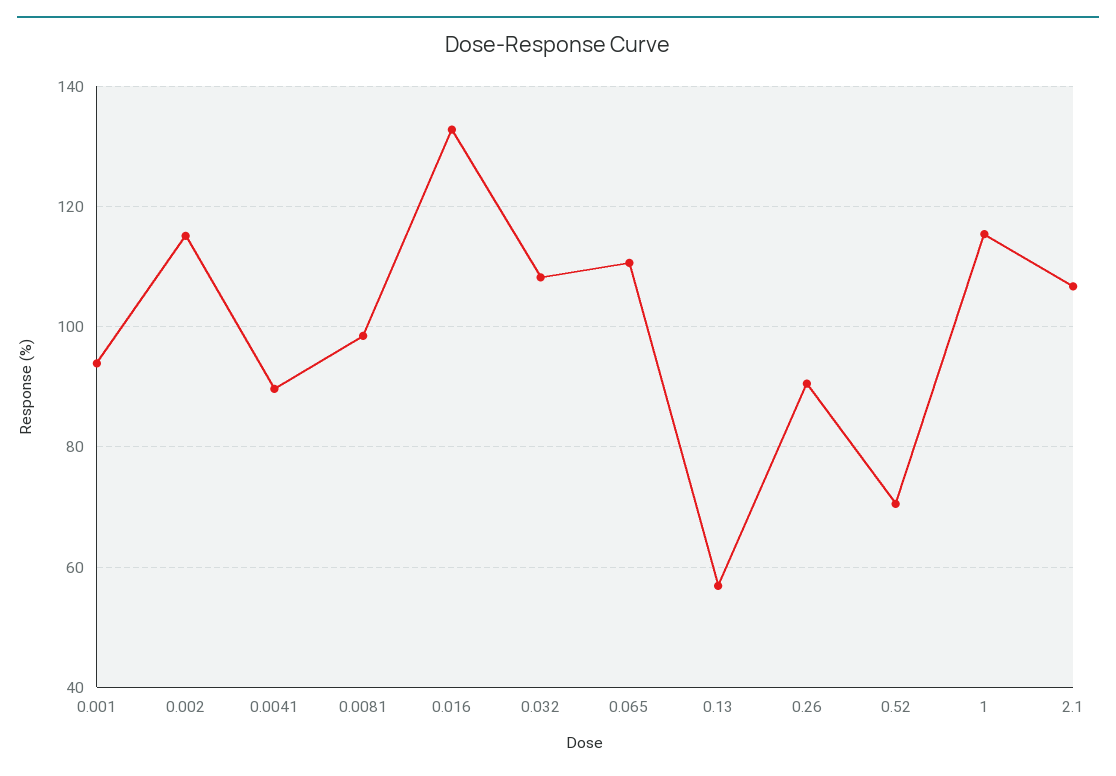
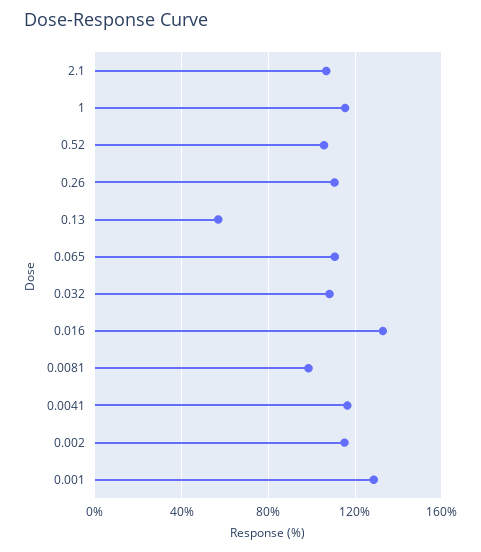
  {
-   "0.001": 94,
+   "0.001": 130,
    "0.002": 116,
-   "0.0041": 90,
+   "0.0041": 115,
    "0.0081": 98,
    "0.016": 132,
    "0.032": 108,
    "0.065": 110,
    "0.13": 56,
-   "0.26": 90,
+   "0.26": 110,
-   "0.52": 70,
+   "0.52": 105,
    "1": 116,
    "2.1": 106
  }

